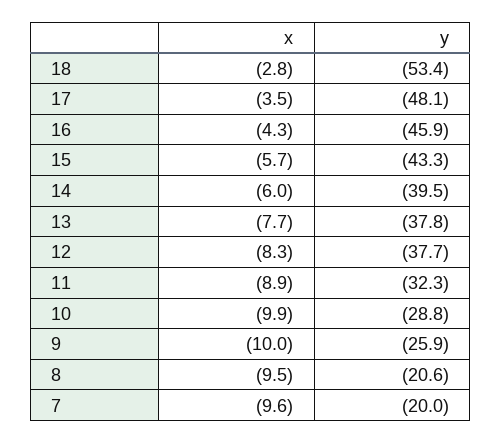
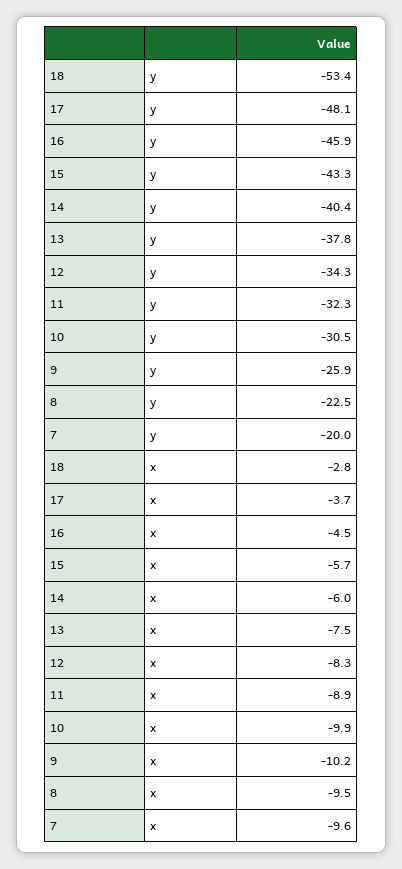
  {
    "x": {
      "18": -2.8,
-     "17": -3.5,
+     "17": -3.7,
-     "16": -4.3,
+     "16": -4.5,
      "15": -5.7,
      "14": -6,
-     "13": -7.7,
+     "13": -7.5,
      "12": -8.3,
      "11": -8.9,
      "10": -9.9,
-     "9": -10,
+     "9": -10.2,
      "8": -9.5,
      "7": -9.6
    },
    "y": {
      "18": -53.4,
      "17": -48.1,
      "16": -45.9,
      "15": -43.3,
-     "14": -39.5,
+     "14": -40.4,
      "13": -37.8,
-     "12": -37.7,
+     "12": -34.3,
      "11": -32.3,
-     "10": -28.8,
+     "10": -30.5,
      "9": -25.9,
-     "8": -20.6,
+     "8": -22.5,
      "7": -20
    }
  }

